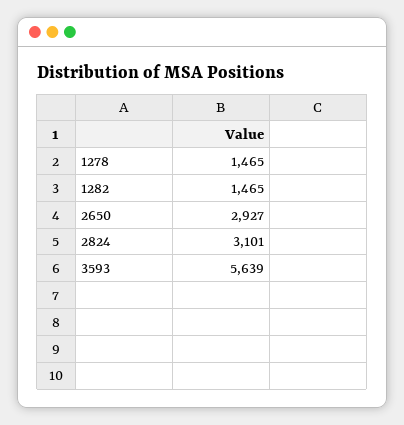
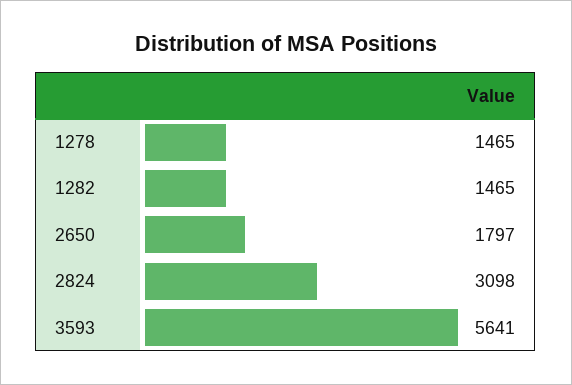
  {
    "1278": 1465,
    "1282": 1465,
-   "2650": 2927,
+   "2650": 1797,
-   "2824": 3101,
+   "2824": 3098,
-   "3593": 5639
+   "3593": 5641
  }

